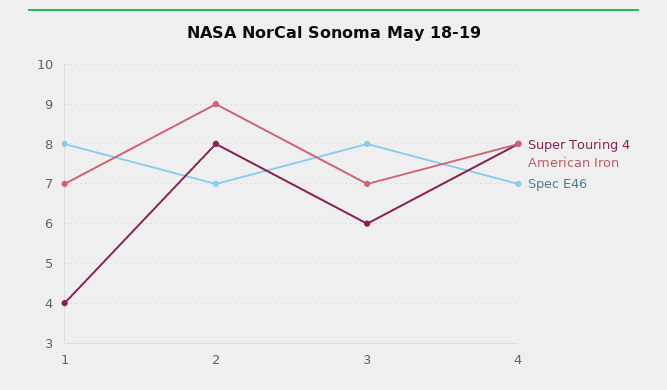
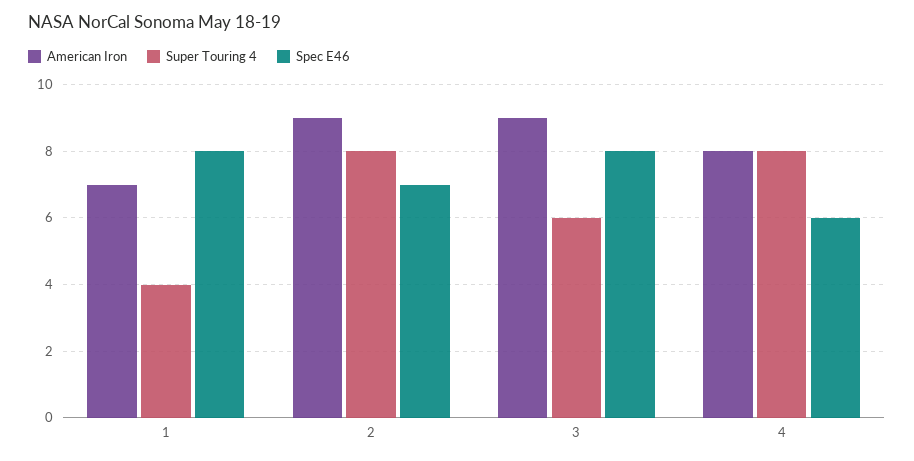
  {
    "Super Touring 4": {
      "1": 4,
      "2": 8,
      "3": 6,
      "4": 8
    },
    "American Iron": {
      "1": 7,
      "2": 9,
-     "3": 7,
+     "3": 9,
      "4": 8
    },
    "Spec E46": {
      "1": 8,
      "2": 7,
      "3": 8,
-     "4": 7
+     "4": 6
    }
  }

